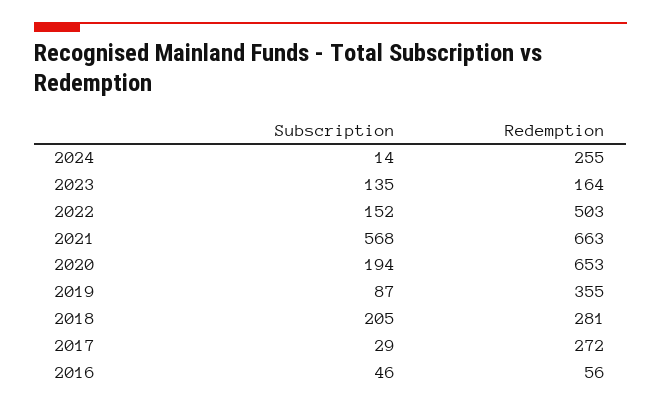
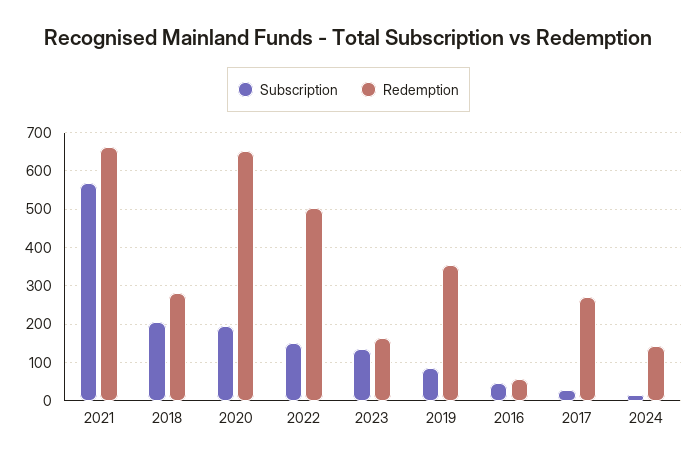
  {
    "Subscription": {
      "2024": 14,
      "2023": 135,
      "2022": 152,
      "2021": 568,
      "2020": 194,
      "2019": 87,
      "2018": 205,
      "2017": 29,
      "2016": 46
    },
    "Redemption": {
-     "2024": 255,
+     "2024": 140,
      "2023": 164,
      "2022": 503,
      "2021": 663,
      "2020": 653,
      "2019": 355,
      "2018": 281,
      "2017": 272,
      "2016": 56
    }
  }

